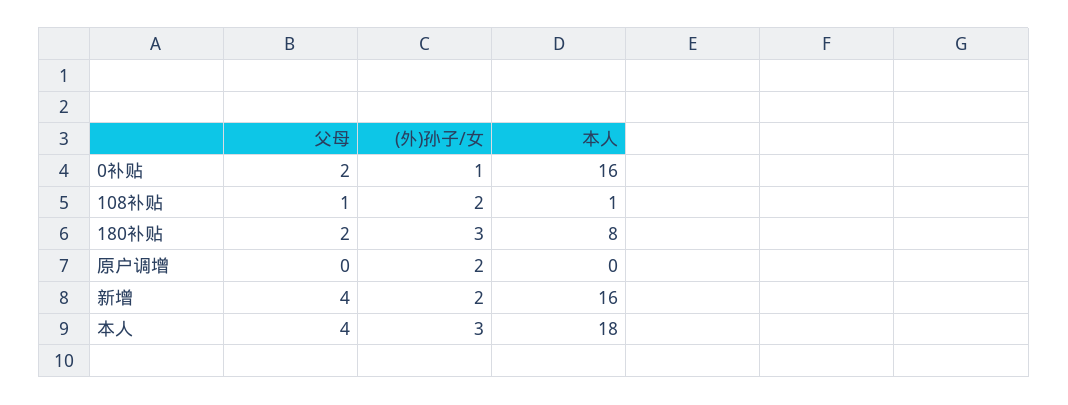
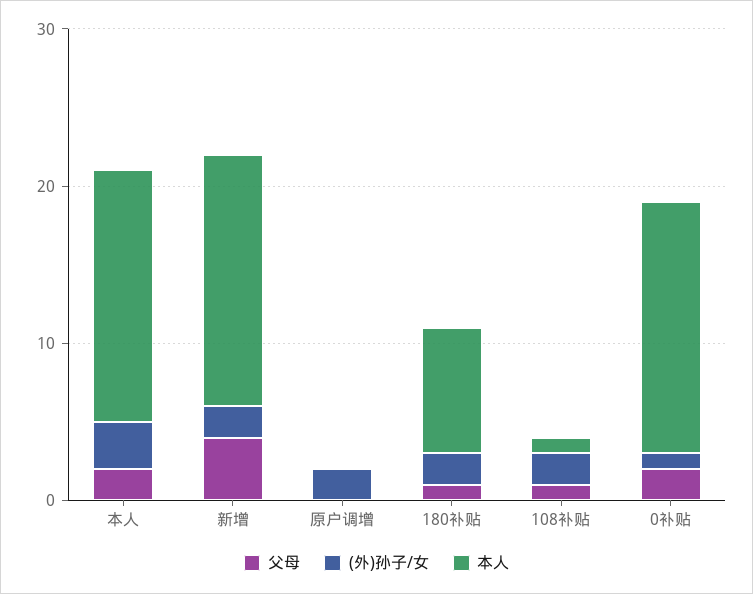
  {
    "父母": {
      "0补贴": 2,
      "108补贴": 1,
-     "180补贴": 2,
+     "180补贴": 1,
      "原户调增": 0,
      "新增": 4,
-     "本人": 4
+     "本人": 2
    },
    "(外)孙子/女": {
      "0补贴": 1,
      "108补贴": 2,
-     "180补贴": 3,
+     "180补贴": 2,
      "原户调增": 2,
      "新增": 2,
      "本人": 3
    },
    "本人": {
      "0补贴": 16,
      "108补贴": 1,
      "180补贴": 8,
      "原户调增": 0,
      "新增": 16,
-     "本人": 18
+     "本人": 16
    }
  }

